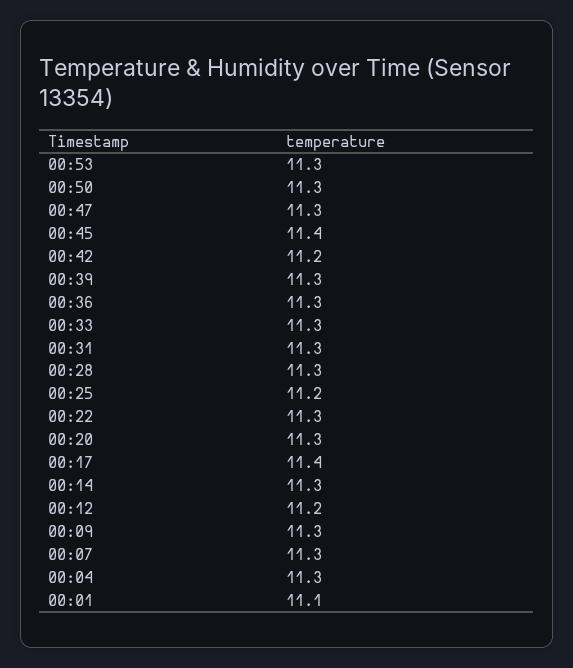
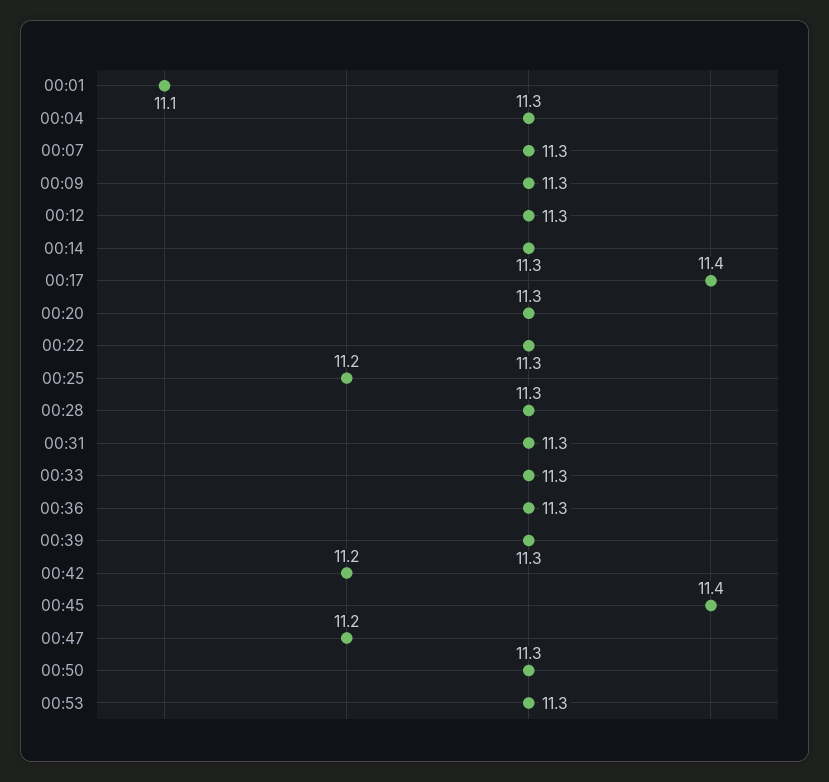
  {
    "00:53": 11.3,
    "00:50": 11.3,
-   "00:47": 11.3,
+   "00:47": 11.2,
    "00:45": 11.4,
    "00:42": 11.2,
    "00:39": 11.3,
    "00:36": 11.3,
    "00:33": 11.3,
    "00:31": 11.3,
    "00:28": 11.3,
    "00:25": 11.2,
    "00:22": 11.3,
    "00:20": 11.3,
    "00:17": 11.4,
    "00:14": 11.3,
-   "00:12": 11.2,
+   "00:12": 11.3,
    "00:09": 11.3,
    "00:07": 11.3,
    "00:04": 11.3,
    "00:01": 11.1
  }

